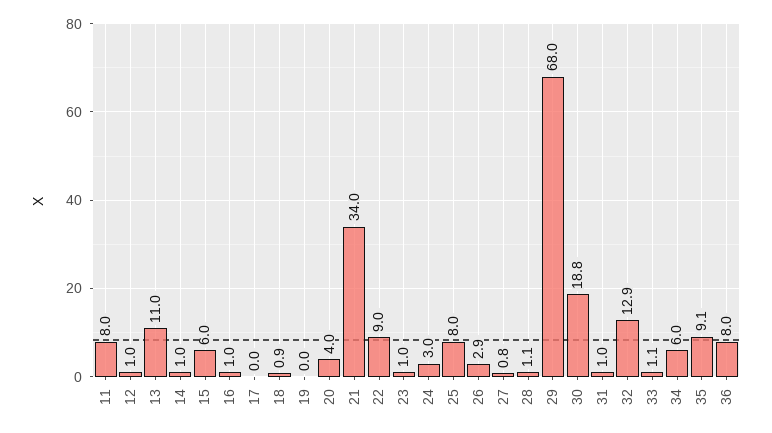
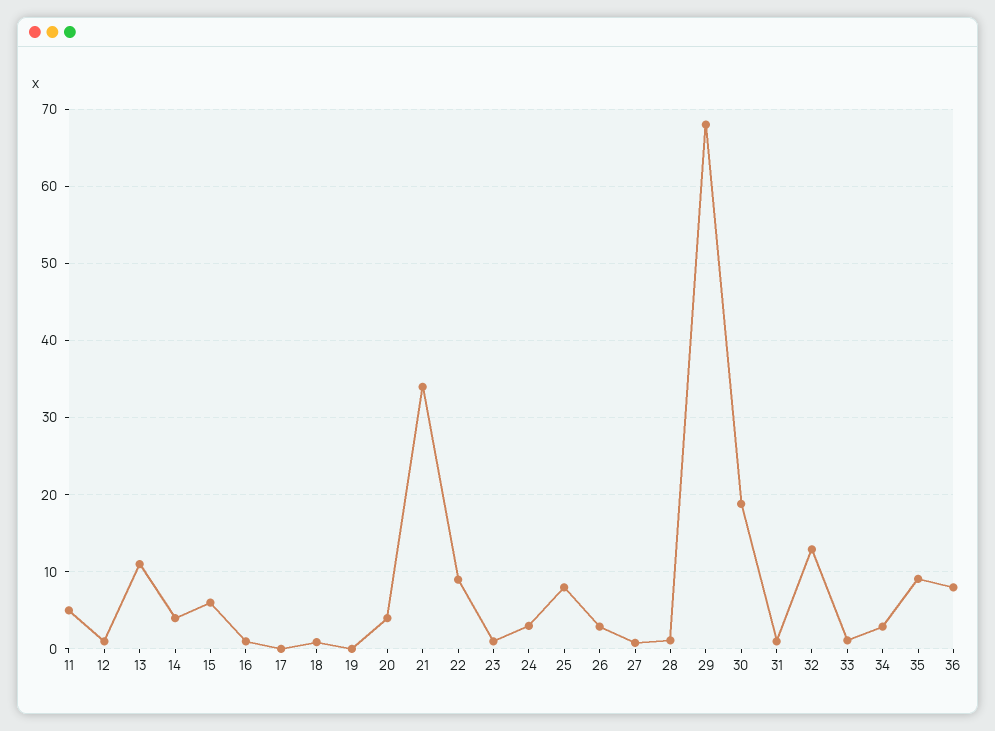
  {
-   "11": 8,
+   "11": 5,
    "12": 1,
    "13": 11,
-   "14": 1,
+   "14": 4,
    "15": 6,
    "16": 1,
    "17": 0,
    "18": 0.9,
    "19": 0,
    "20": 4,
    "21": 34,
    "22": 9,
    "23": 1,
    "24": 3,
    "25": 8,
    "26": 2.9,
    "27": 0.8,
    "28": 1.1,
    "29": 68,
    "30": 18.8,
    "31": 1,
    "32": 12.9,
    "33": 1.1,
-   "34": 6,
+   "34": 3,
    "35": 9.1,
    "36": 8
  }

